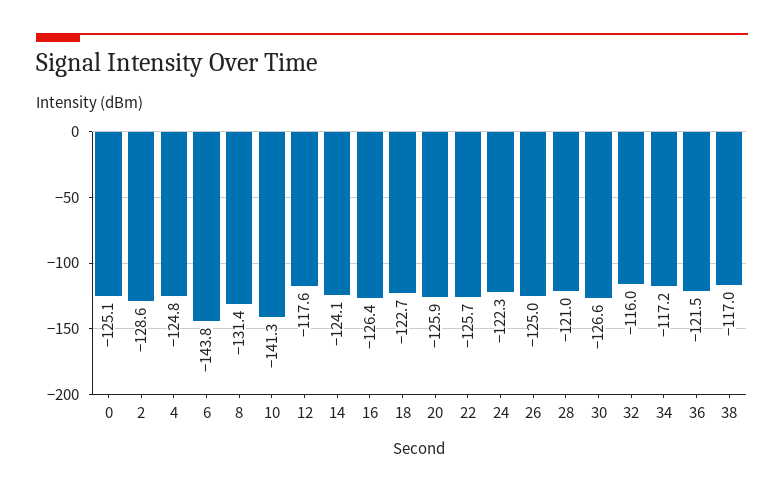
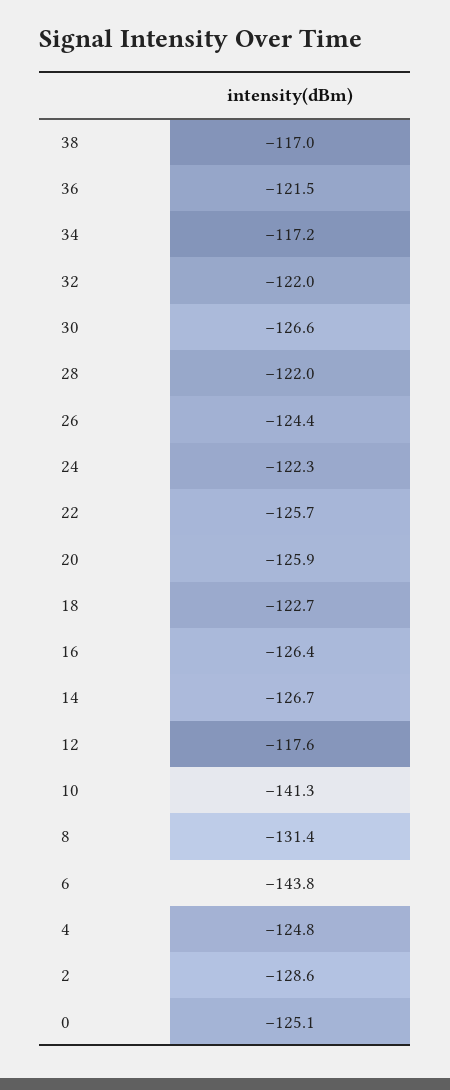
  {
    "0": -125.1,
    "2": -128.6,
    "4": -124.8,
    "6": -143.8,
    "8": -131.4,
    "10": -141.3,
    "12": -117.6,
-   "14": -124.1,
+   "14": -126.7,
    "16": -126.4,
    "18": -122.7,
    "20": -125.9,
    "22": -125.7,
    "24": -122.3,
-   "26": -125,
+   "26": -124.4,
-   "28": -121,
+   "28": -122,
    "30": -126.6,
-   "32": -116,
+   "32": -122,
    "34": -117.2,
    "36": -121.5,
    "38": -117
  }

